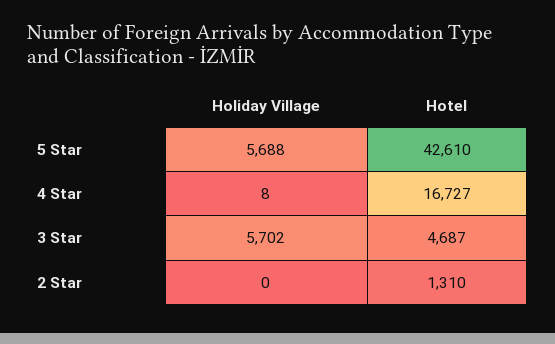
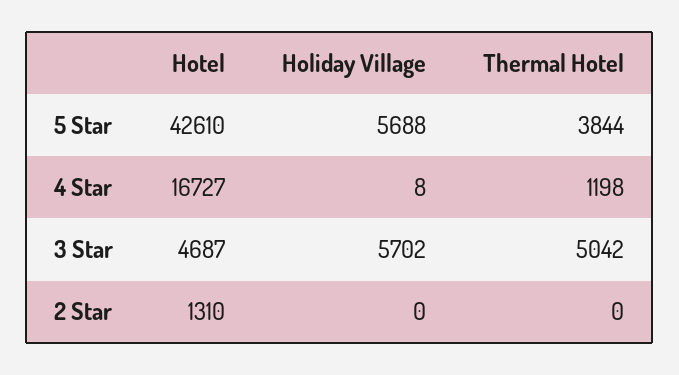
  {
    "Holiday Village": {
      "5 Star": 5688,
      "4 Star": 8,
      "3 Star": 5702,
      "2 Star": 0
    },
    "Hotel": {
      "5 Star": 42610,
      "4 Star": 16727,
      "3 Star": 4687,
      "2 Star": 1310
-   }
+   },
+   "Thermal Hotel": {
+     "5 Star": 3844,
+     "4 Star": 1198,
+     "3 Star": 5042,
+     "2 Star": 0
+   }
  }

